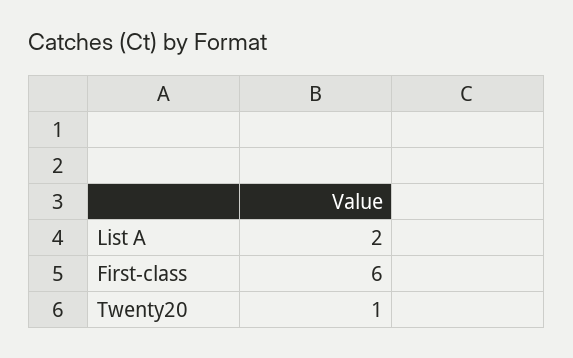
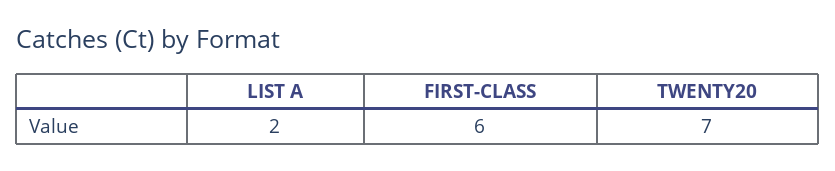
  {
    "List A": 2,
    "First-class": 6,
-   "Twenty20": 1
+   "Twenty20": 7
  }

